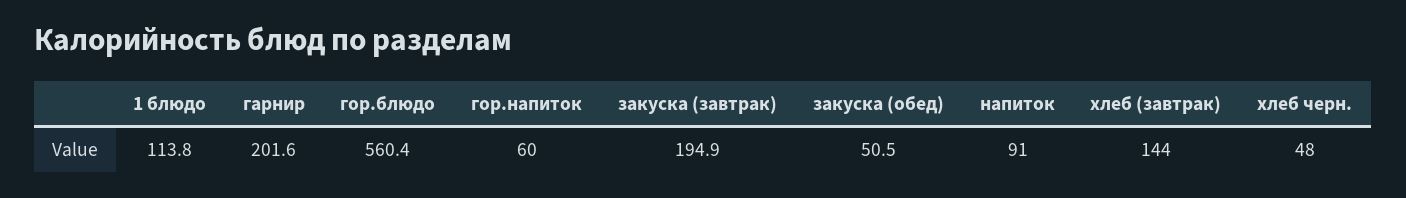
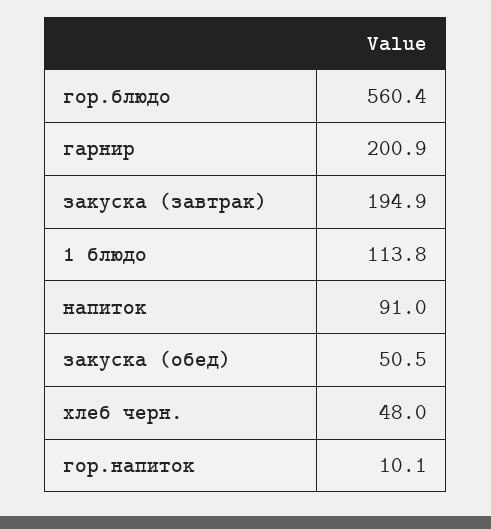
  {
    "1 блюдо": 113.8,
-   "гарнир": 201.6,
+   "гарнир": 200.9,
    "гор.блюдо": 560.4,
-   "гор.напиток": 60,
+   "гор.напиток": 10.1,
    "закуска (завтрак)": 194.9,
    "закуска (обед)": 50.5,
    "напиток": 91,
-   "хлеб (завтрак)": 144,
    "хлеб черн.": 48
  }

